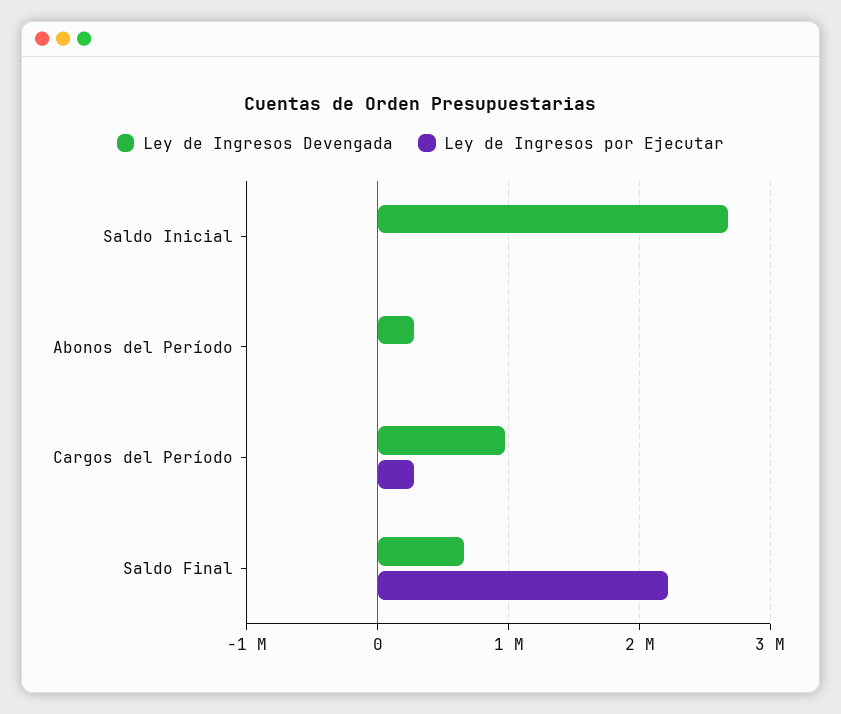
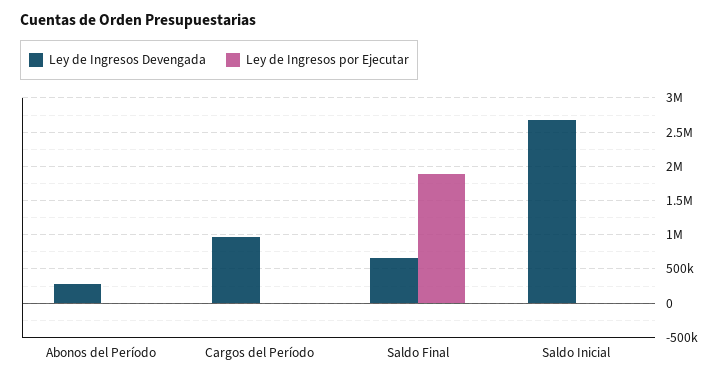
  {
    "Ley de Ingresos Devengada": {
      "Saldo Inicial": 2700000,
      "Abonos del Período": 300000,
      "Cargos del Período": 1000000,
      "Saldo Final": 700000
    },
    "Ley de Ingresos por Ejecutar": {
      "Saldo Inicial": 0,
      "Abonos del Período": 0,
-     "Cargos del Período": 300000,
+     "Cargos del Período": 0,
-     "Saldo Final": 2200000
+     "Saldo Final": 1900000
    }
  }

